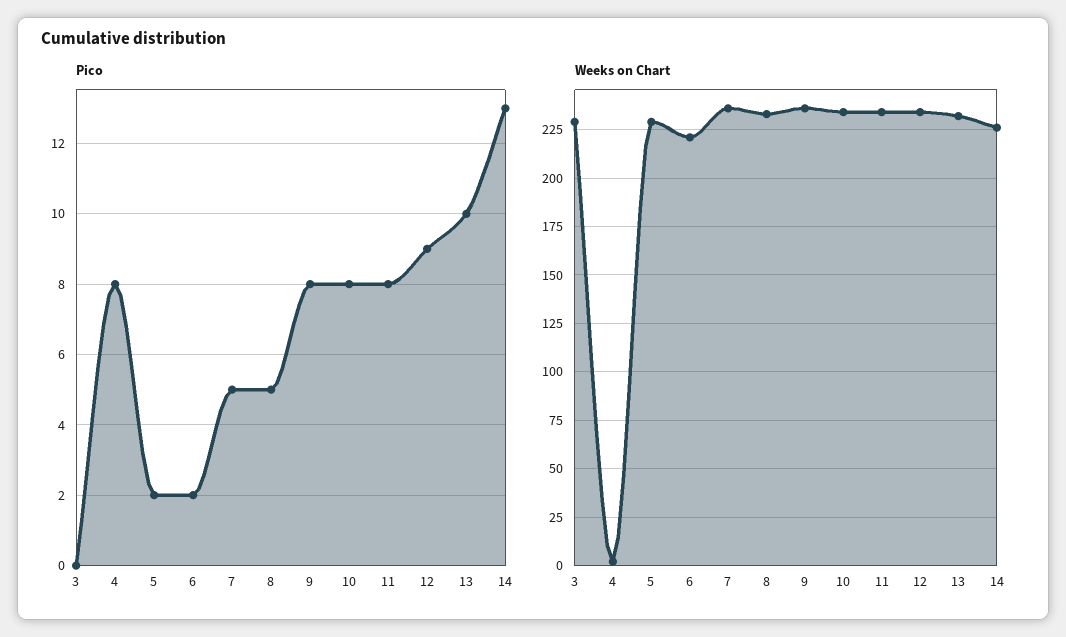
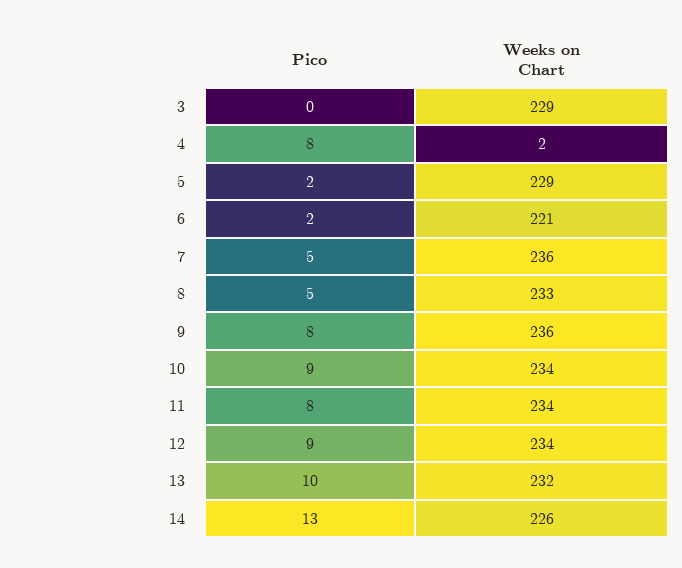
  {
    "Pico": {
      "3": 0,
      "4": 8,
      "5": 2,
      "6": 2,
      "7": 5,
      "8": 5,
      "9": 8,
-     "10": 8,
+     "10": 9,
      "11": 8,
      "12": 9,
      "13": 10,
      "14": 13
    },
    "Weeks on Chart": {
      "3": 229,
      "4": 2,
      "5": 229,
      "6": 221,
      "7": 236,
      "8": 233,
      "9": 236,
      "10": 234,
      "11": 234,
      "12": 234,
      "13": 232,
      "14": 226
    }
  }

